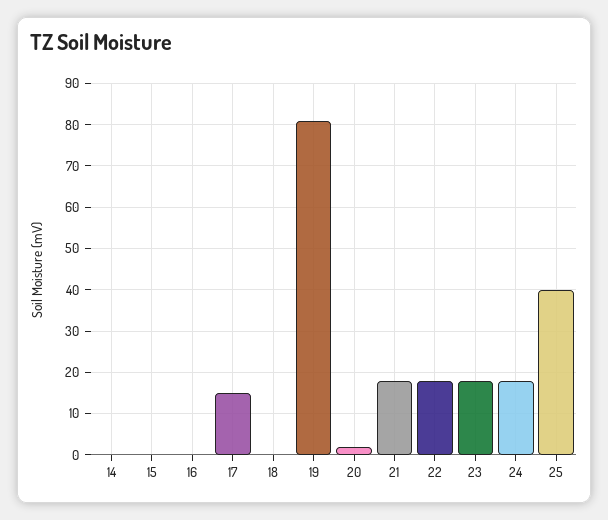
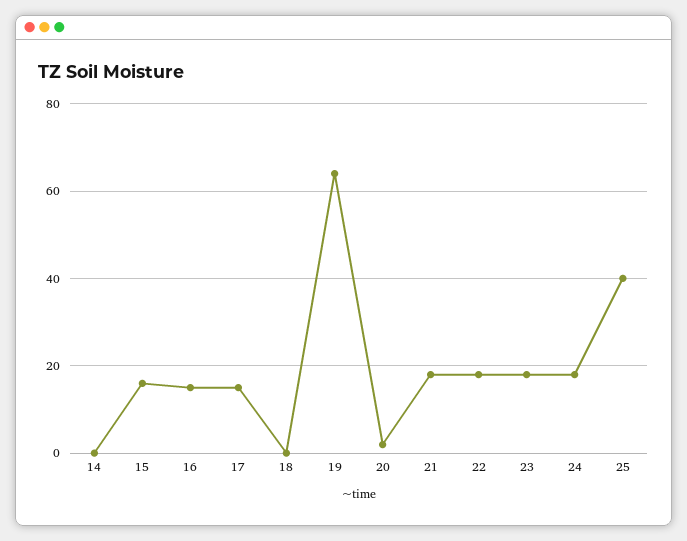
  {
    "14": 0,
-   "15": 0,
+   "15": 15,
-   "16": 0,
+   "16": 15,
    "17": 15,
    "18": 0,
-   "19": 80,
+   "19": 65,
    "20": 0,
    "21": 20,
    "22": 20,
    "23": 20,
    "24": 20,
    "25": 40
  }

